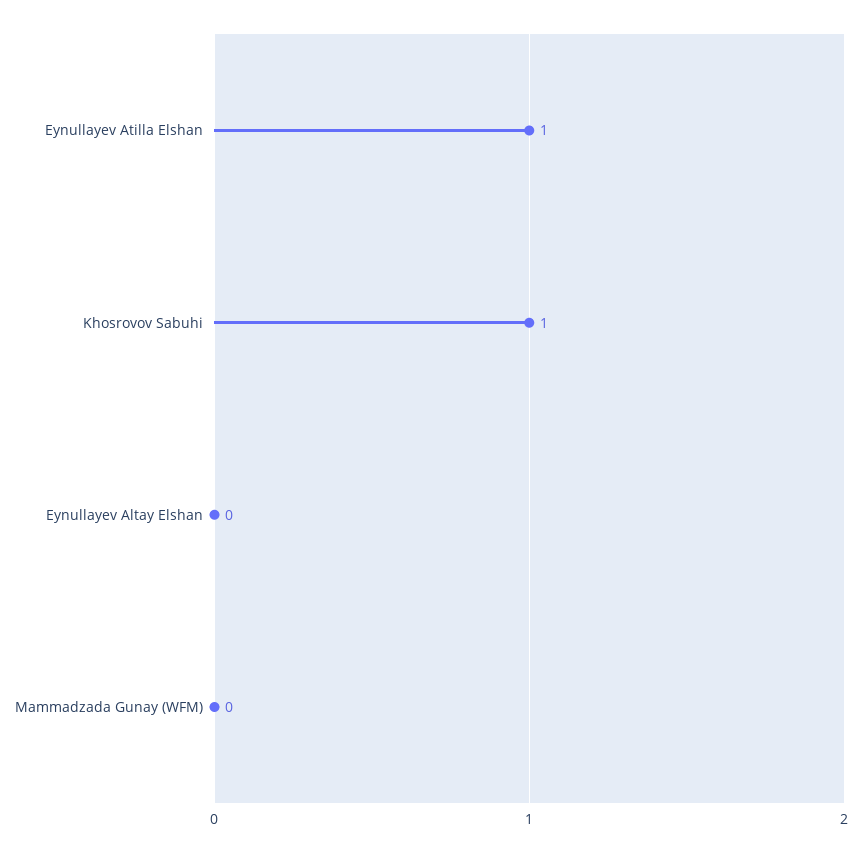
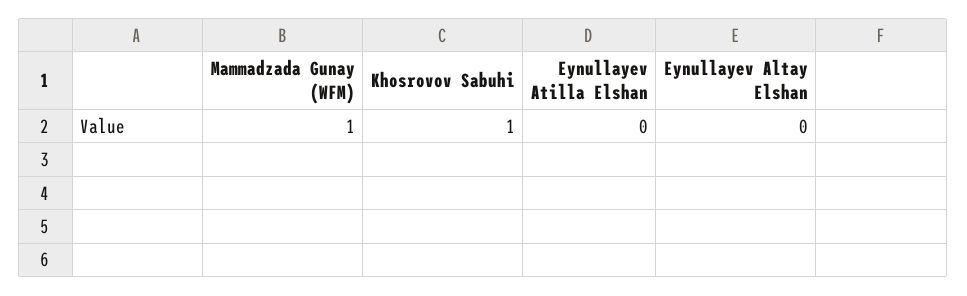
  {
-   "Eynullayev Atilla Elshan": 1,
+   "Eynullayev Atilla Elshan": 0,
    "Khosrovov Sabuhi": 1,
    "Eynullayev Altay Elshan": 0,
-   "Mammadzada Gunay (WFM)": 0
+   "Mammadzada Gunay (WFM)": 1
  }

